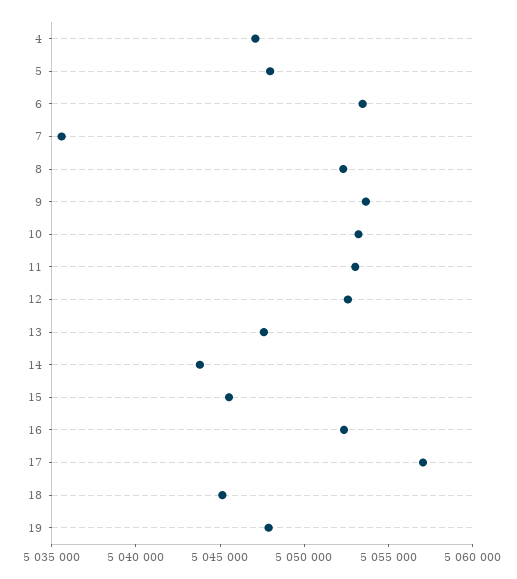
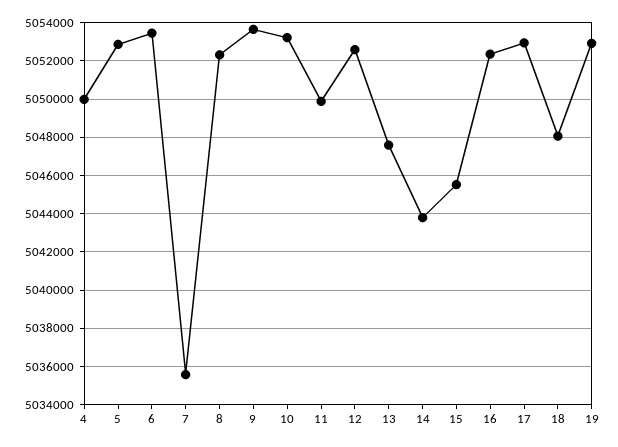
  {
-   "4": 5047000,
+   "4": 5050000,
-   "5": 5048000,
+   "5": 5053000,
    "6": 5053500,
    "7": 5035500,
    "8": 5052500,
    "9": 5053500,
    "10": 5053000,
-   "11": 5053000,
+   "11": 5050000,
    "12": 5052500,
    "13": 5047500,
    "14": 5044000,
    "15": 5045500,
    "16": 5052500,
-   "17": 5057000,
+   "17": 5053000,
-   "18": 5045000,
+   "18": 5048000,
-   "19": 5048000
+   "19": 5053000
  }

